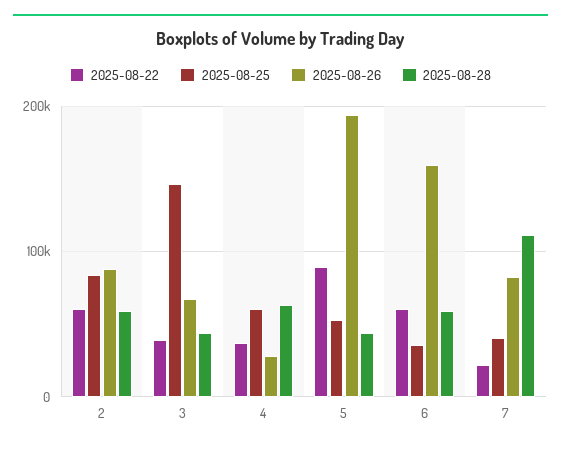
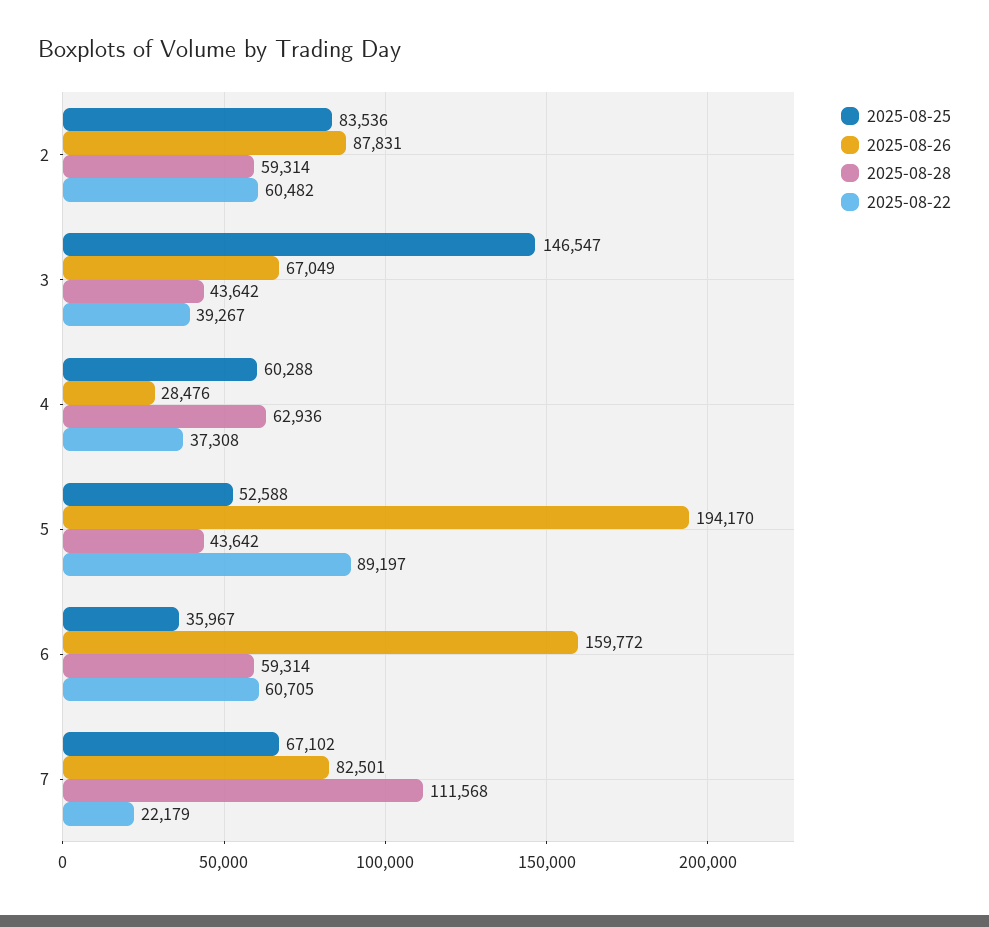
  {
    "2025-08-22": {
      "2": 60482,
      "3": 39267,
      "4": 37308,
      "5": 89197,
      "6": 60705,
      "7": 22179
    },
    "2025-08-25": {
      "2": 83536,
      "3": 146547,
      "4": 60288,
      "5": 52588,
      "6": 35967,
-     "7": 40000
+     "7": 67102
    },
    "2025-08-26": {
      "2": 87831,
      "3": 67049,
      "4": 28476,
      "5": 194170,
      "6": 159772,
      "7": 82501
    },
    "2025-08-28": {
      "2": 59314,
      "3": 43642,
      "4": 62936,
      "5": 43642,
      "6": 59314,
      "7": 111568
    }
  }

